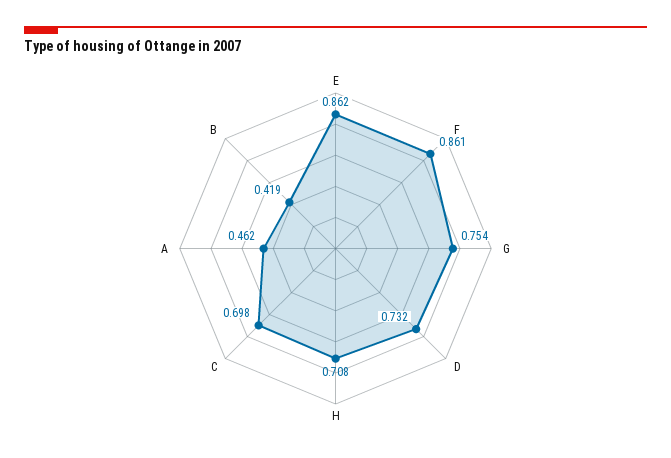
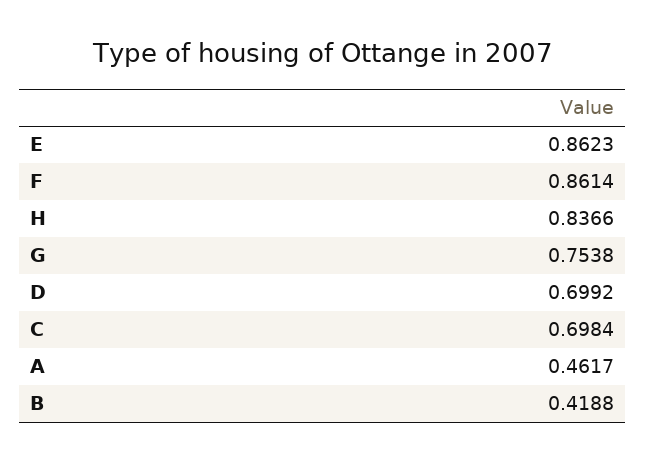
  {
    "E": 0.8623,
    "F": 0.8614,
    "G": 0.7538,
-   "D": 0.732,
+   "D": 0.6992,
-   "H": 0.708,
+   "H": 0.8366,
    "C": 0.6984,
    "A": 0.4617,
    "B": 0.4188
  }

